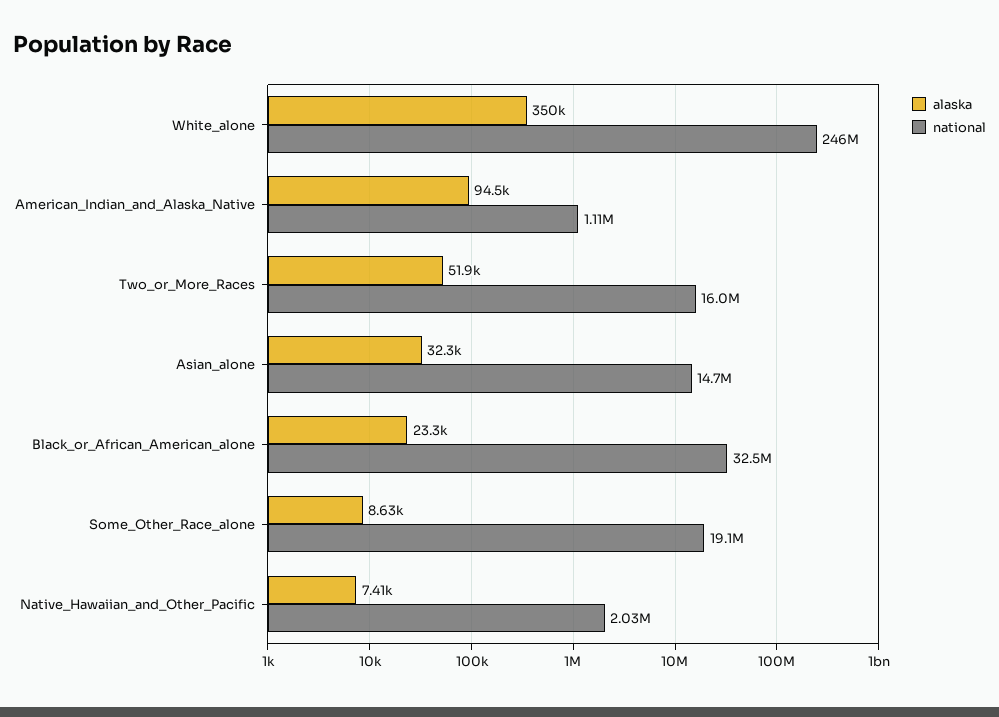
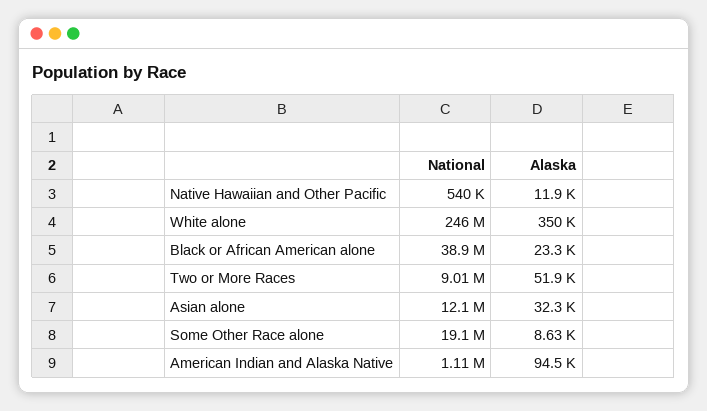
  {
    "alaska": {
      "White_alone": 350000,
      "American_Indian_and_Alaska_Native": 94500,
      "Two_or_More_Races": 51900,
      "Asian_alone": 32300,
      "Black_or_African_American_alone": 23300,
      "Some_Other_Race_alone": 8630,
-     "Native_Hawaiian_and_Other_Pacific": 7410
+     "Native_Hawaiian_and_Other_Pacific": 11900
    },
    "national": {
      "White_alone": 246000000,
      "American_Indian_and_Alaska_Native": 1110000,
-     "Two_or_More_Races": 16000000,
+     "Two_or_More_Races": 9010000,
-     "Asian_alone": 14700000,
+     "Asian_alone": 12100000,
-     "Black_or_African_American_alone": 32500000,
+     "Black_or_African_American_alone": 38900000,
      "Some_Other_Race_alone": 19100000,
-     "Native_Hawaiian_and_Other_Pacific": 2030000
+     "Native_Hawaiian_and_Other_Pacific": 540000
    }
  }

